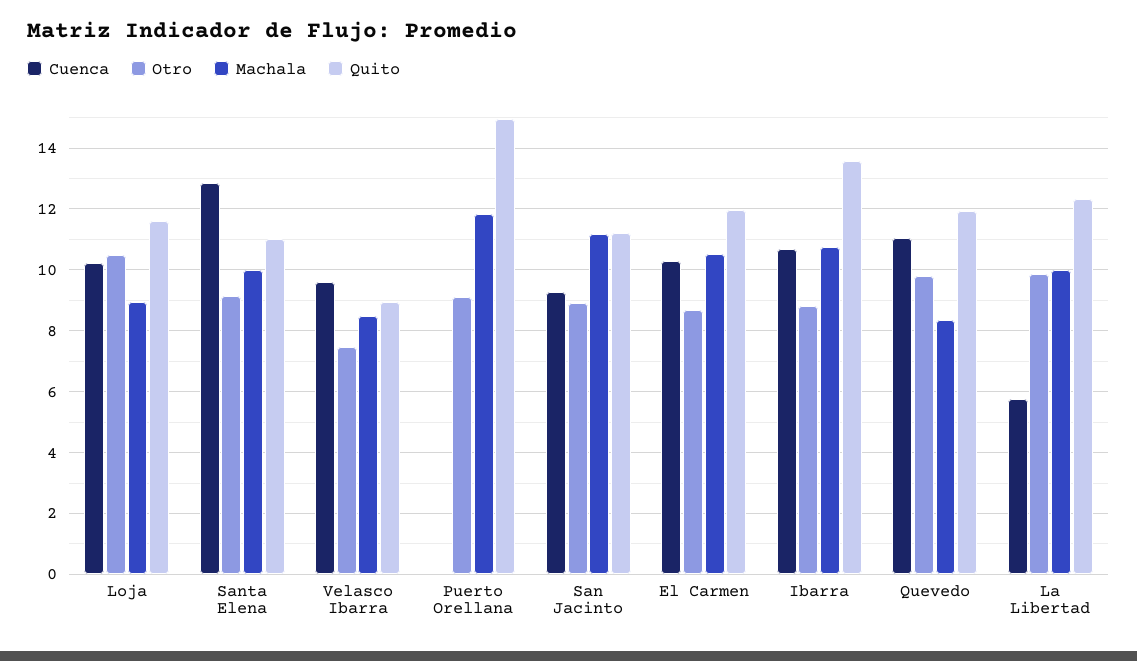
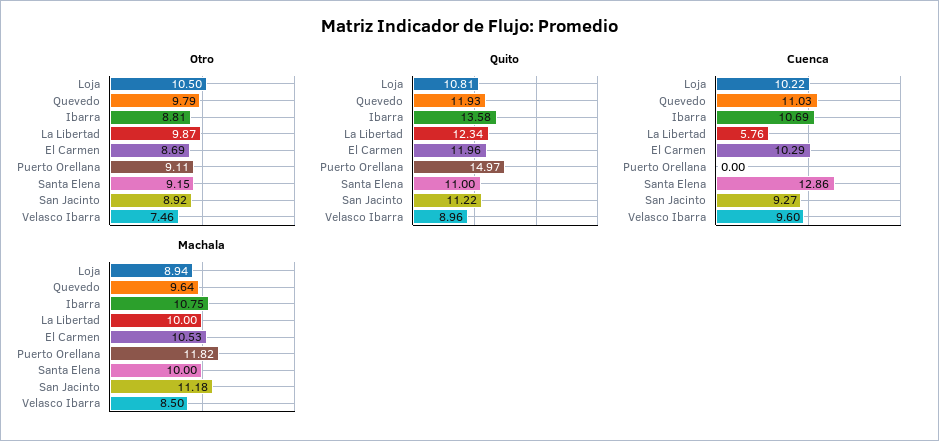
  {
    "Cuenca": {
      "Loja": 10.22,
      "Santa Elena": 12.86,
      "Velasco Ibarra": 9.6,
      "Puerto Orellana": 0,
      "San Jacinto": 9.27,
      "El Carmen": 10.29,
      "Ibarra": 10.69,
      "Quevedo": 11.03,
      "La Libertad": 5.76
    },
    "Otro": {
      "Loja": 10.5,
      "Santa Elena": 9.15,
      "Velasco Ibarra": 7.46,
      "Puerto Orellana": 9.11,
      "San Jacinto": 8.92,
      "El Carmen": 8.69,
      "Ibarra": 8.81,
      "Quevedo": 9.79,
      "La Libertad": 9.87
    },
    "Machala": {
      "Loja": 8.94,
      "Santa Elena": 10,
      "Velasco Ibarra": 8.5,
      "Puerto Orellana": 11.82,
      "San Jacinto": 11.18,
      "El Carmen": 10.53,
      "Ibarra": 10.75,
-     "Quevedo": 8.4,
+     "Quevedo": 9.64,
      "La Libertad": 10
    },
    "Quito": {
-     "Loja": 11.6,
+     "Loja": 10.81,
      "Santa Elena": 11,
      "Velasco Ibarra": 8.96,
      "Puerto Orellana": 14.97,
      "San Jacinto": 11.22,
      "El Carmen": 11.96,
      "Ibarra": 13.58,
      "Quevedo": 11.93,
      "La Libertad": 12.34
    }
  }

